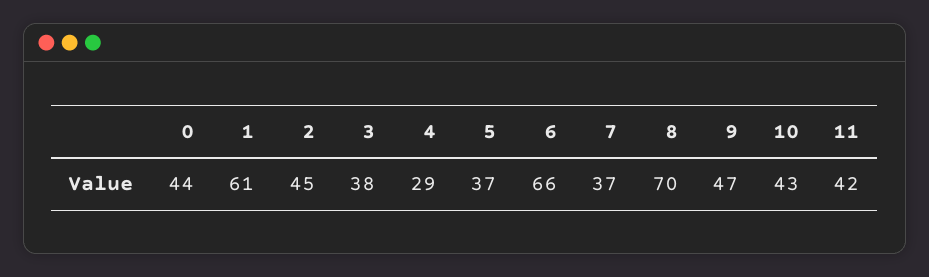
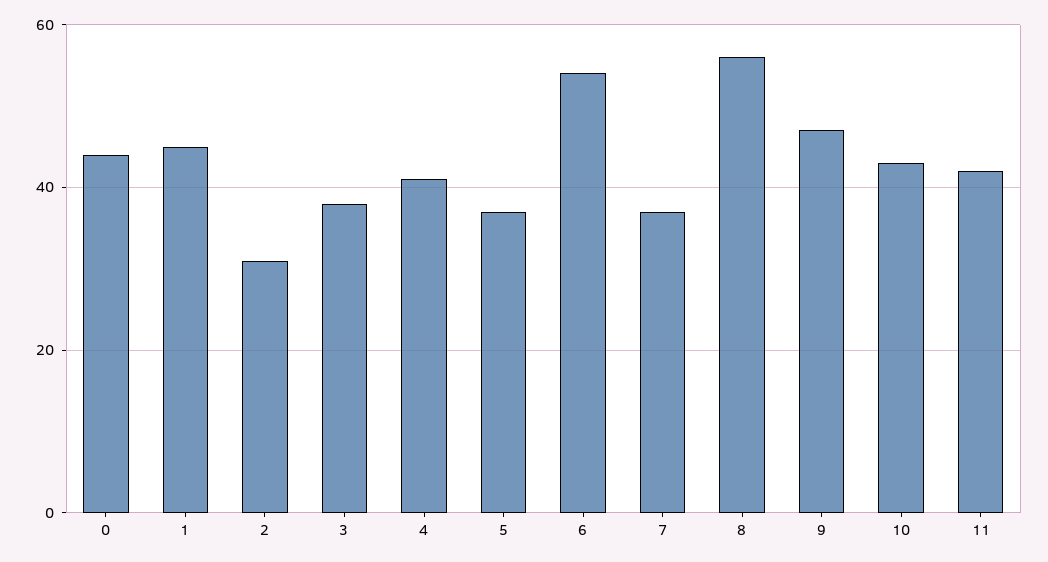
  {
    "0": 44,
-   "1": 61,
+   "1": 45,
-   "2": 45,
+   "2": 30,
    "3": 38,
-   "4": 29,
+   "4": 40,
    "5": 37,
-   "6": 66,
+   "6": 55,
    "7": 37,
-   "8": 70,
+   "8": 55,
    "9": 47,
    "10": 43,
    "11": 42
  }

